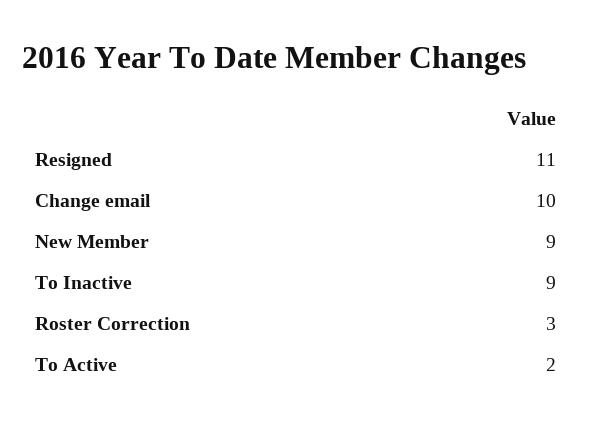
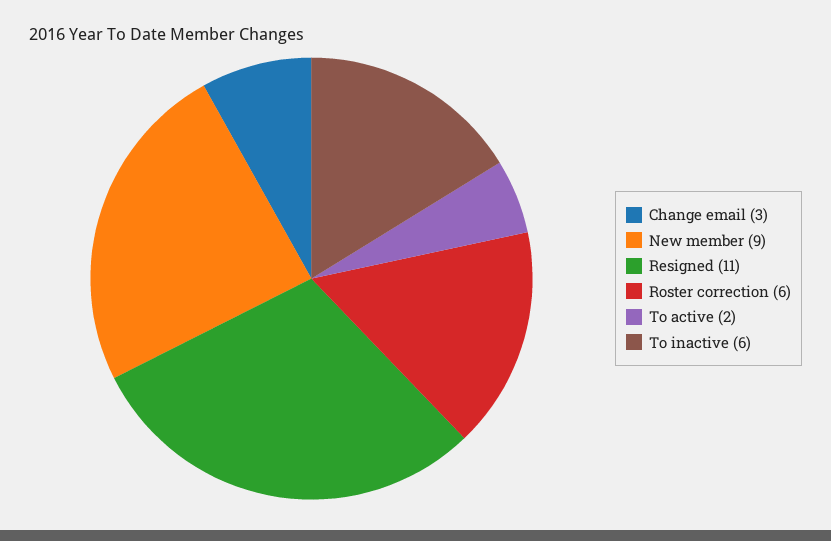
  {
    "Resigned": 11,
-   "Change email": 10,
+   "Change email": 3,
    "New Member": 9,
-   "To Inactive": 9,
+   "To Inactive": 6,
-   "Roster Correction": 3,
+   "Roster Correction": 6,
    "To Active": 2
  }

